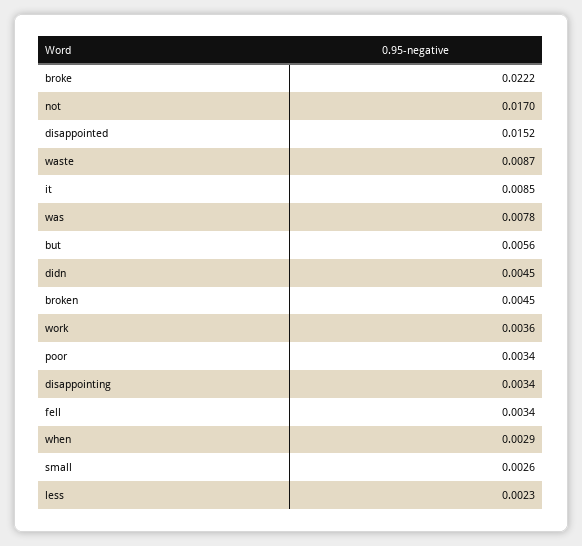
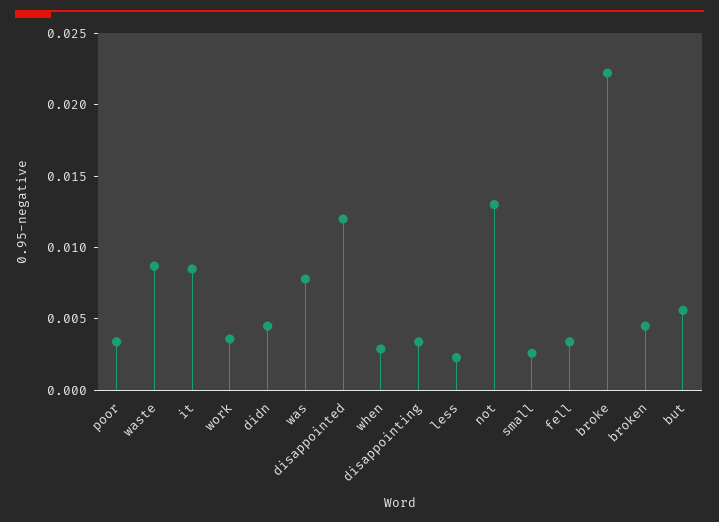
  {
    "broke": 0.0222,
-   "not": 0.017,
+   "not": 0.013,
-   "disappointed": 0.0152,
+   "disappointed": 0.012,
    "waste": 0.0087,
    "it": 0.0085,
    "was": 0.0078,
    "but": 0.0056,
    "didn": 0.0045,
    "broken": 0.0045,
    "work": 0.0036,
    "poor": 0.0034,
    "disappointing": 0.0034,
    "fell": 0.0034,
    "when": 0.0029,
    "small": 0.0026,
    "less": 0.0023
  }

